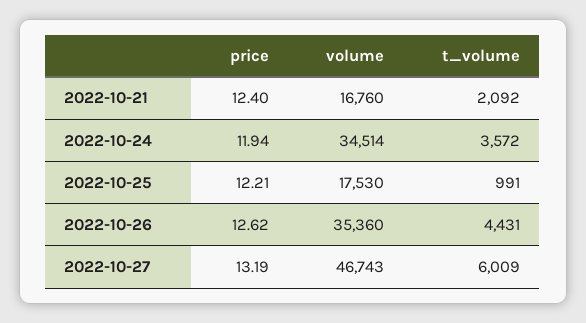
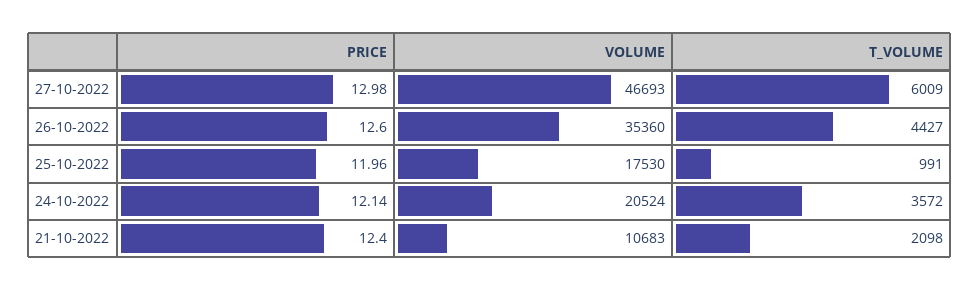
  {
    "price": {
      "2022-10-21": 12.4,
-     "2022-10-24": 11.94,
+     "2022-10-24": 12.14,
-     "2022-10-25": 12.21,
+     "2022-10-25": 11.96,
-     "2022-10-26": 12.62,
+     "2022-10-26": 12.6,
-     "2022-10-27": 13.19
+     "2022-10-27": 12.98
    },
    "volume": {
-     "2022-10-21": 16760,
+     "2022-10-21": 10683,
-     "2022-10-24": 34514,
+     "2022-10-24": 20524,
      "2022-10-25": 17530,
      "2022-10-26": 35360,
-     "2022-10-27": 46743
+     "2022-10-27": 46693
    },
    "t_volume": {
-     "2022-10-21": 2092,
+     "2022-10-21": 2098,
      "2022-10-24": 3572,
      "2022-10-25": 991,
-     "2022-10-26": 4431,
+     "2022-10-26": 4427,
      "2022-10-27": 6009
    }
  }

